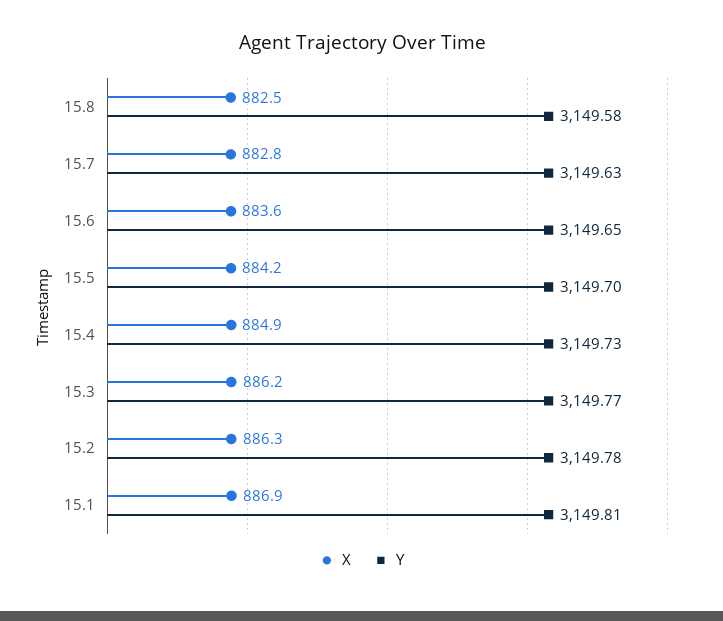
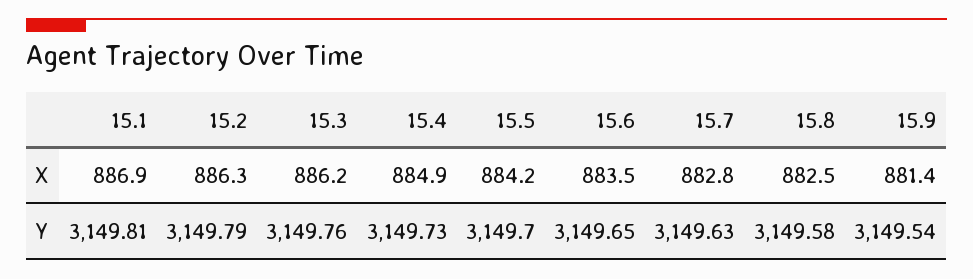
  {
    "X": {
      "15.8": 882.5,
      "15.7": 882.8,
-     "15.6": 883.6,
+     "15.6": 883.5,
      "15.5": 884.2,
      "15.4": 884.9,
      "15.3": 886.2,
      "15.2": 886.3,
-     "15.1": 886.9
+     "15.1": 886.9,
+     "15.9": 881.4
    },
    "Y": {
      "15.8": 3149.58,
      "15.7": 3149.63,
      "15.6": 3149.65,
      "15.5": 3149.7,
      "15.4": 3149.73,
-     "15.3": 3149.77,
+     "15.3": 3149.76,
-     "15.2": 3149.78,
+     "15.2": 3149.79,
-     "15.1": 3149.81
+     "15.1": 3149.81,
+     "15.9": 3149.54
    }
  }

